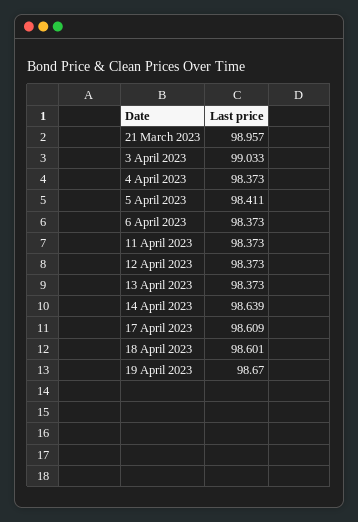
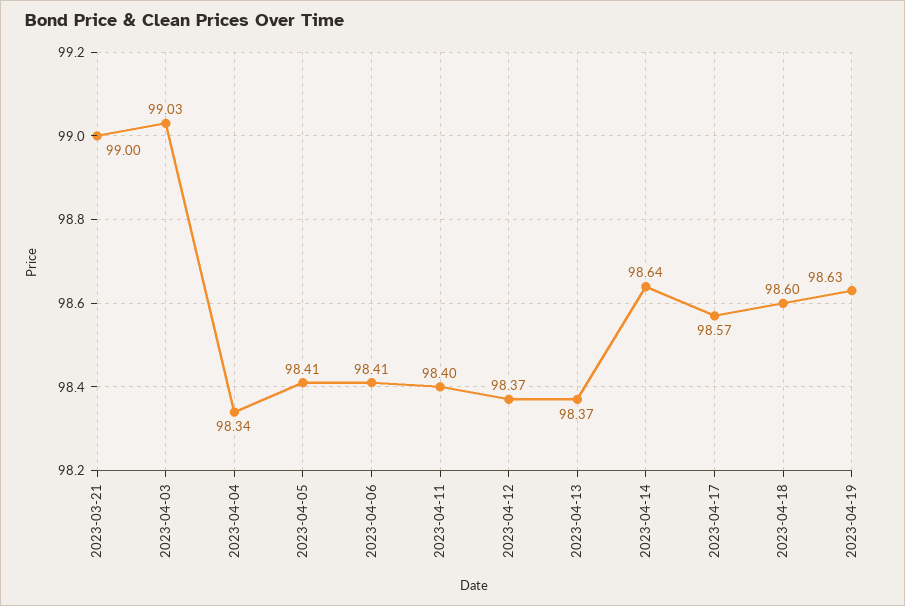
  {
-   "21 March 2023": 98.957,
+   "21 March 2023": 99,
    "3 April 2023": 99.033,
-   "4 April 2023": 98.373,
+   "4 April 2023": 98.34,
    "5 April 2023": 98.411,
-   "6 April 2023": 98.373,
+   "6 April 2023": 98.41,
-   "11 April 2023": 98.373,
+   "11 April 2023": 98.4,
    "12 April 2023": 98.373,
    "13 April 2023": 98.373,
    "14 April 2023": 98.639,
-   "17 April 2023": 98.609,
+   "17 April 2023": 98.57,
    "18 April 2023": 98.601,
-   "19 April 2023": 98.67
+   "19 April 2023": 98.63
  }

